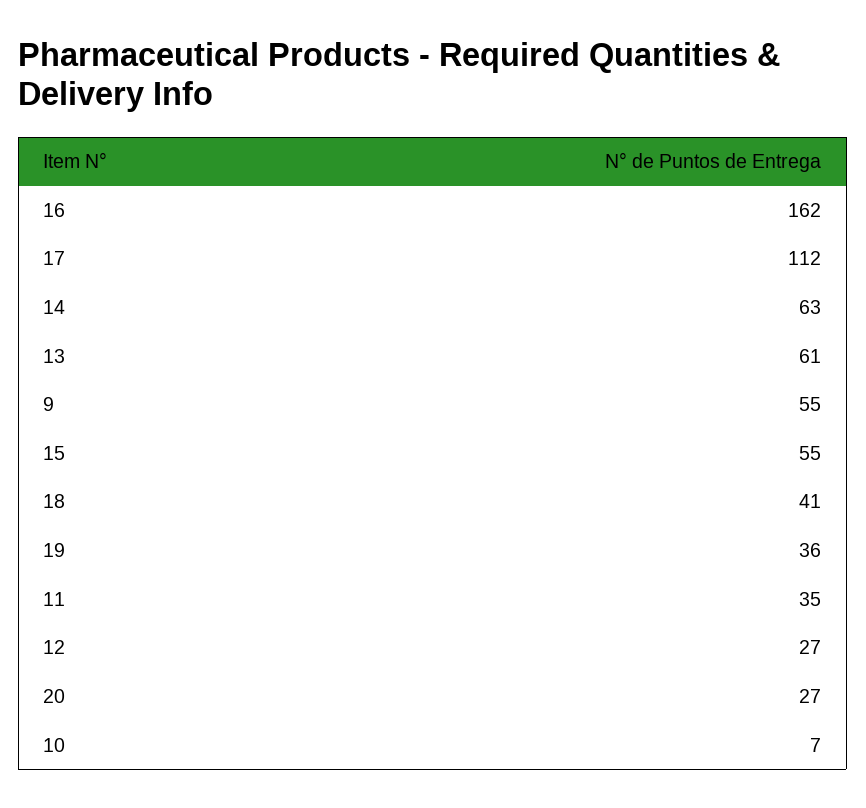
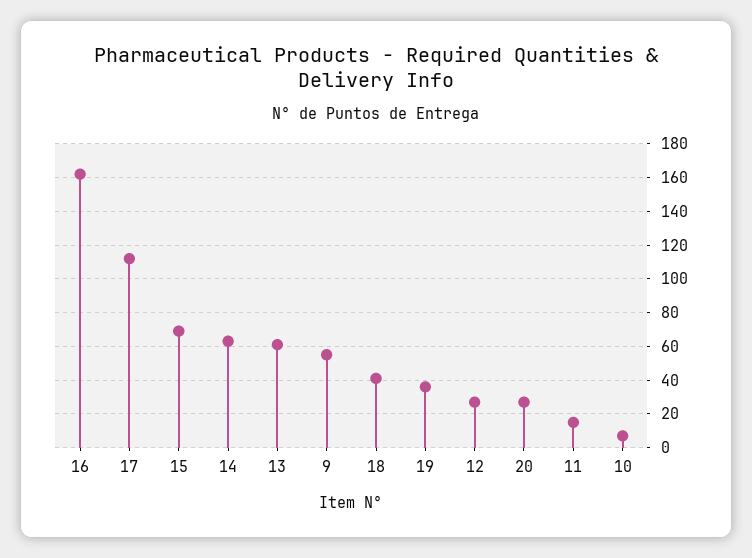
  {
    "16": 162,
    "17": 112,
    "14": 63,
    "13": 61,
    "9": 55,
-   "15": 55,
+   "15": 70,
    "18": 41,
    "19": 36,
-   "11": 35,
+   "11": 15,
    "12": 27,
    "20": 27,
    "10": 7
  }

